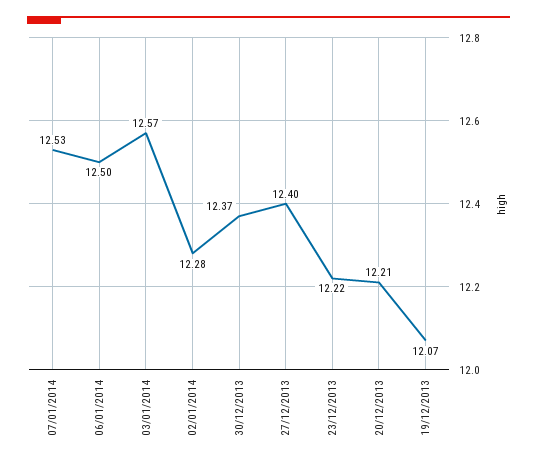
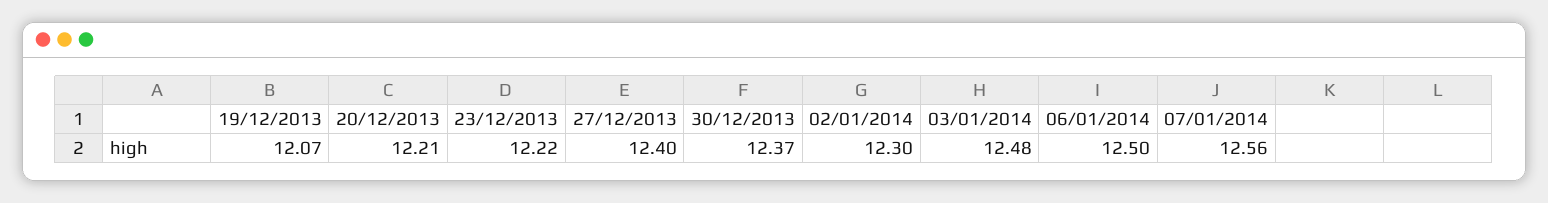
  {
-   "07/01/2014": 12.53,
+   "07/01/2014": 12.56,
    "06/01/2014": 12.5,
-   "03/01/2014": 12.57,
+   "03/01/2014": 12.48,
-   "02/01/2014": 12.28,
+   "02/01/2014": 12.3,
    "30/12/2013": 12.37,
    "27/12/2013": 12.4,
    "23/12/2013": 12.22,
    "20/12/2013": 12.21,
    "19/12/2013": 12.07
  }

